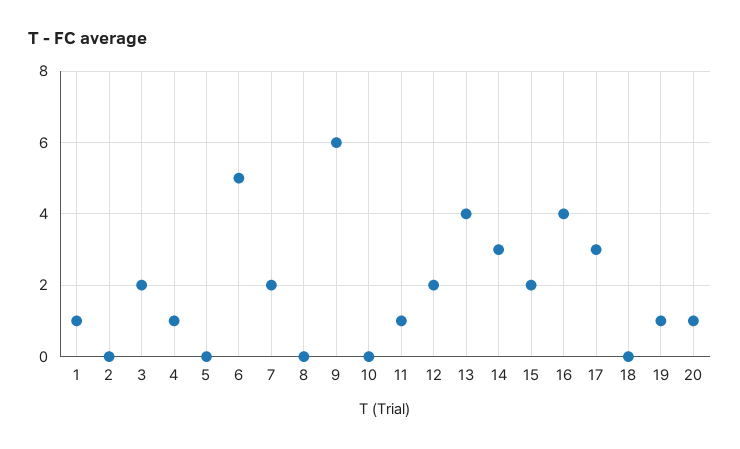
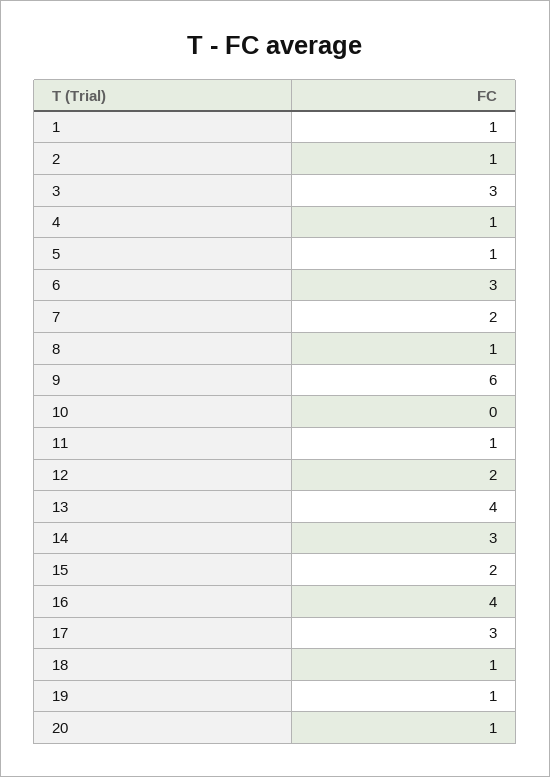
  {
    "1": 1,
-   "2": 0,
+   "2": 1,
-   "3": 2,
+   "3": 3,
    "4": 1,
-   "5": 0,
+   "5": 1,
-   "6": 5,
+   "6": 3,
    "7": 2,
-   "8": 0,
+   "8": 1,
    "9": 6,
    "10": 0,
    "11": 1,
    "12": 2,
    "13": 4,
    "14": 3,
    "15": 2,
    "16": 4,
    "17": 3,
-   "18": 0,
+   "18": 1,
    "19": 1,
    "20": 1
  }

